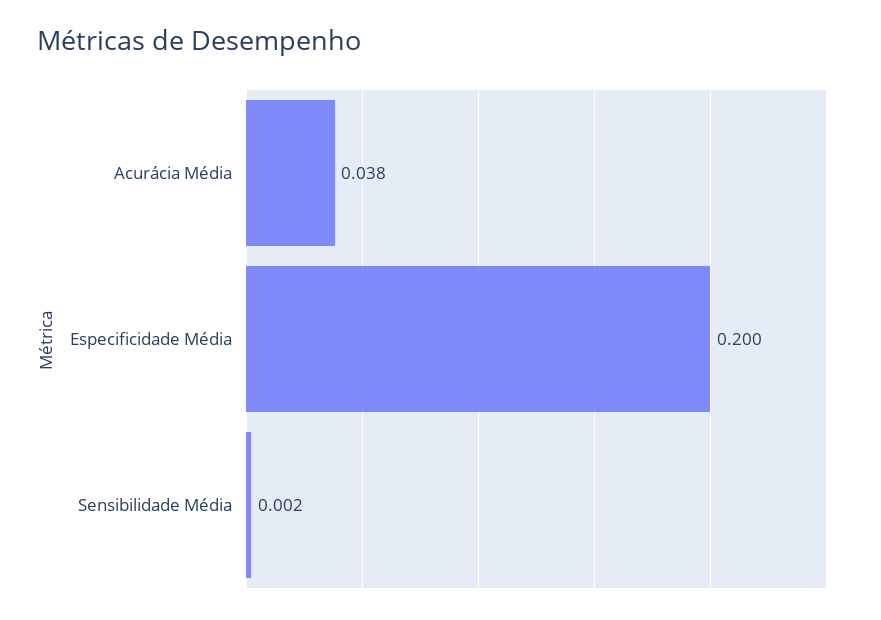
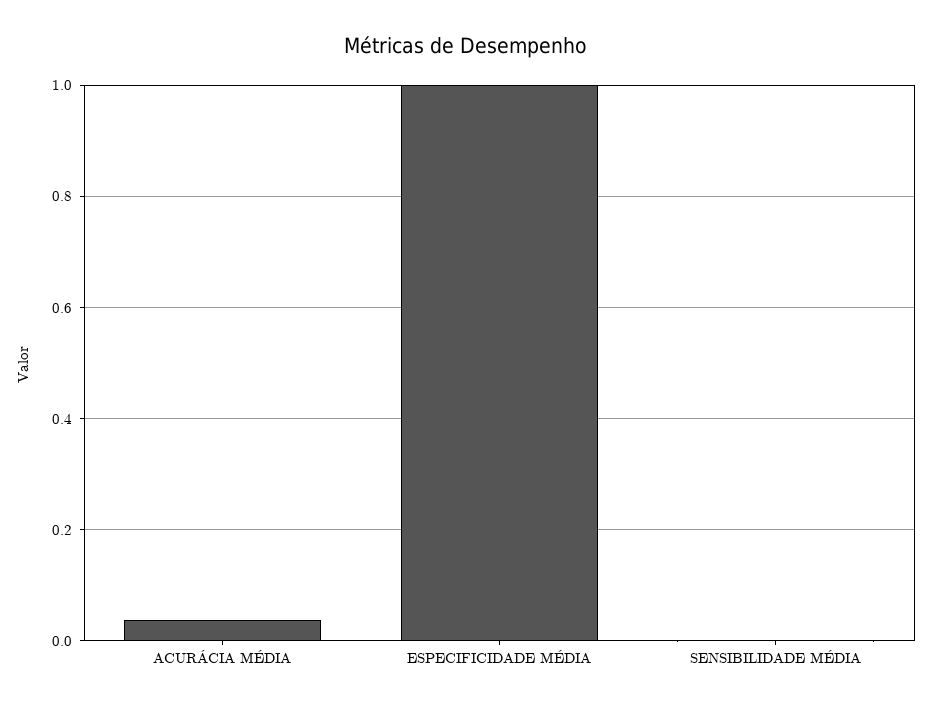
  {
    "Acurácia Média": 0.038,
-   "Especificidade Média": 0.2,
+   "Especificidade Média": 1,
    "Sensibilidade Média": 0.002
  }

